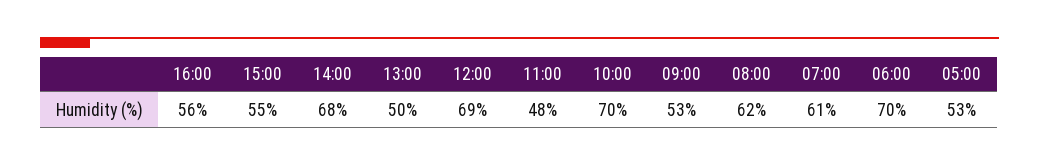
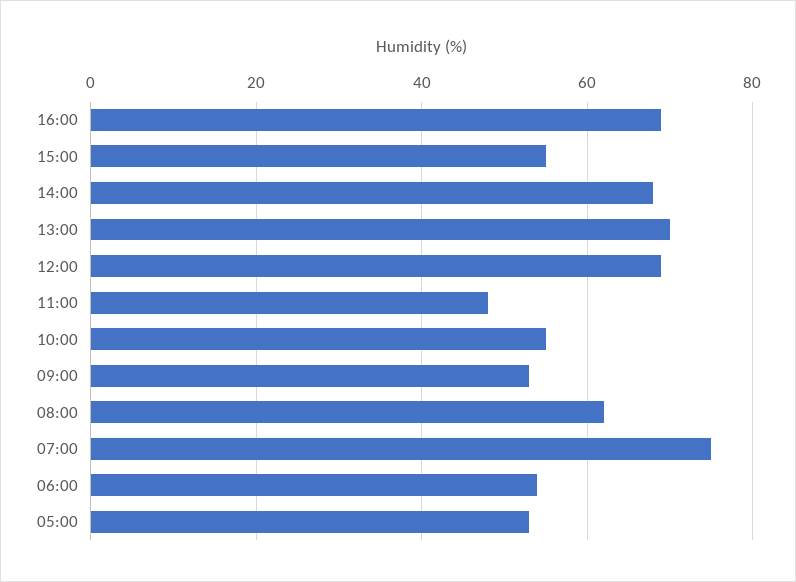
  {
-   "16:00": 56,
+   "16:00": 70,
    "15:00": 55,
    "14:00": 68,
-   "13:00": 50,
+   "13:00": 70,
    "12:00": 69,
    "11:00": 48,
-   "10:00": 70,
+   "10:00": 55,
    "09:00": 53,
    "08:00": 62,
-   "07:00": 61,
+   "07:00": 75,
-   "06:00": 70,
+   "06:00": 55,
    "05:00": 53
  }

